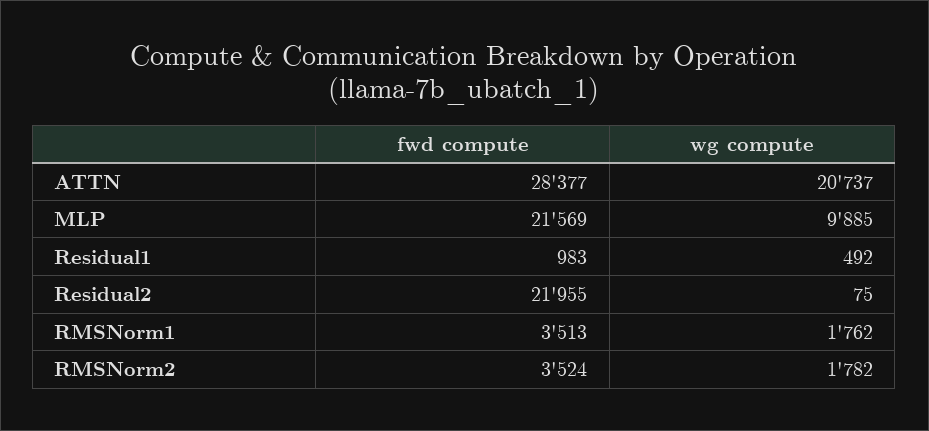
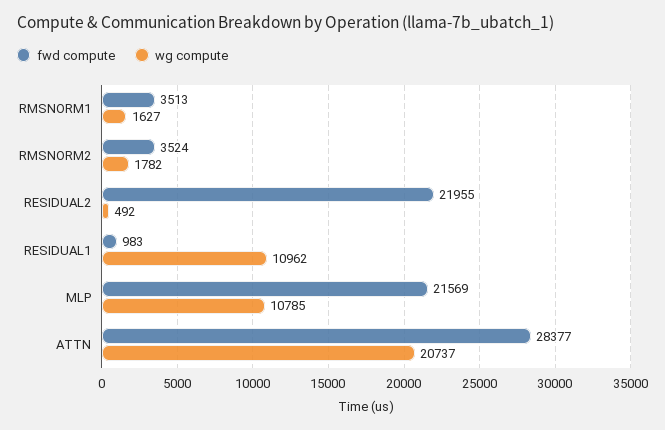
  {
    "fwd compute": {
      "ATTN": 28377,
      "MLP": 21569,
      "Residual1": 983,
      "Residual2": 21955,
      "RMSNorm1": 3513,
      "RMSNorm2": 3524
    },
    "wg compute": {
      "ATTN": 20737,
-     "MLP": 9885,
+     "MLP": 10785,
-     "Residual1": 492,
+     "Residual1": 10962,
-     "Residual2": 75,
+     "Residual2": 492,
-     "RMSNorm1": 1762,
+     "RMSNorm1": 1627,
      "RMSNorm2": 1782
    }
  }

